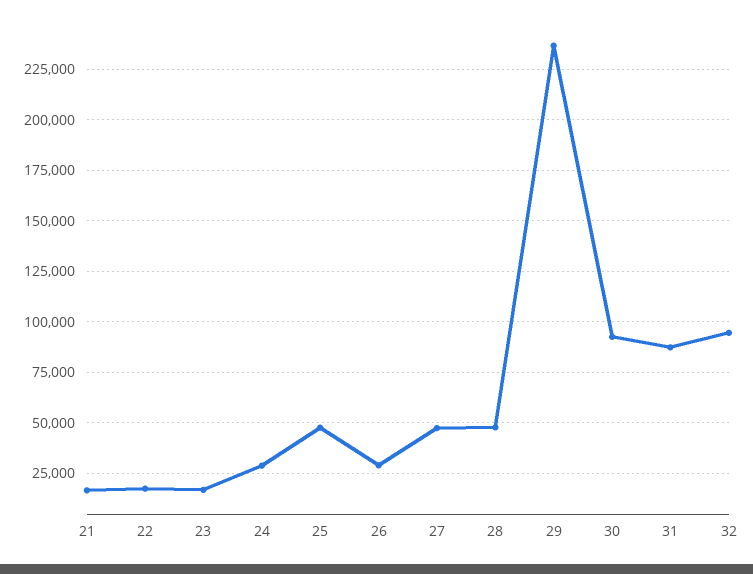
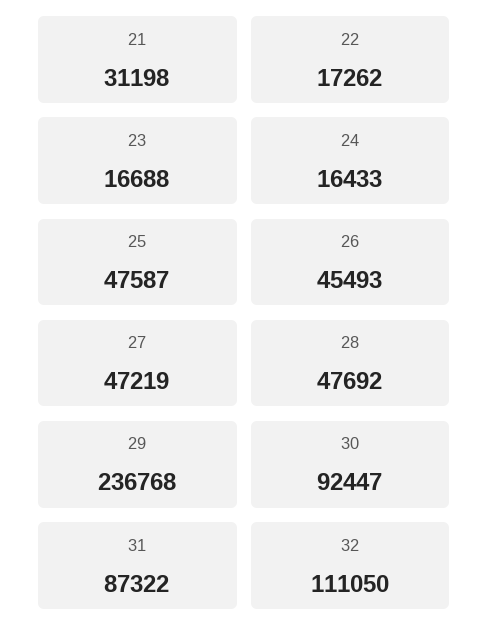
  {
-   "21": 15000,
+   "21": 31198,
    "22": 17262,
    "23": 16688,
-   "24": 30000,
+   "24": 16433,
    "25": 47587,
-   "26": 30000,
+   "26": 45493,
    "27": 47219,
    "28": 47692,
    "29": 236768,
    "30": 92447,
    "31": 87322,
-   "32": 95000
+   "32": 111050
  }

